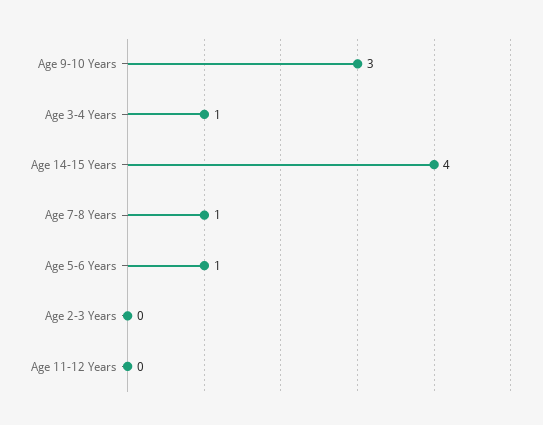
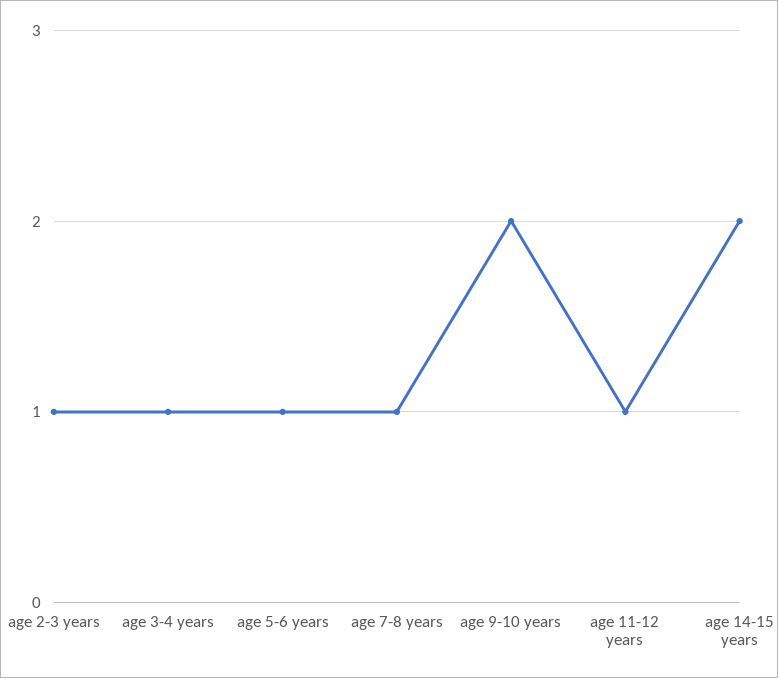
  {
-   "Age 9-10 Years": 3,
+   "Age 9-10 Years": 2,
    "Age 3-4 Years": 1,
-   "Age 14-15 Years": 4,
+   "Age 14-15 Years": 2,
    "Age 7-8 Years": 1,
    "Age 5-6 Years": 1,
-   "Age 2-3 Years": 0,
+   "Age 2-3 Years": 1,
-   "Age 11-12 Years": 0
+   "Age 11-12 Years": 1
  }

